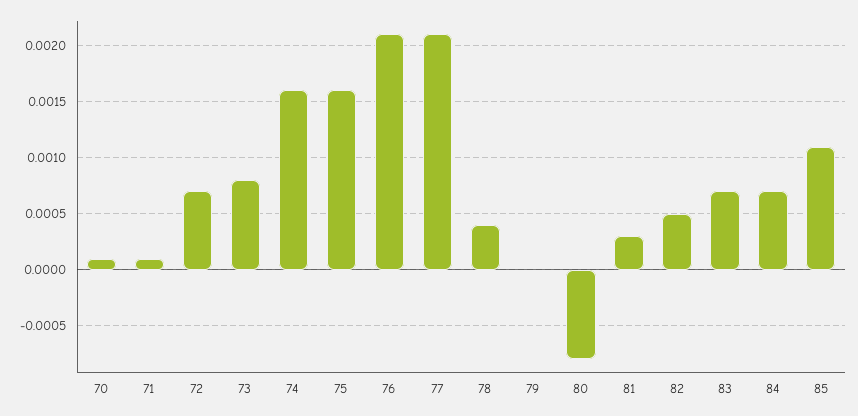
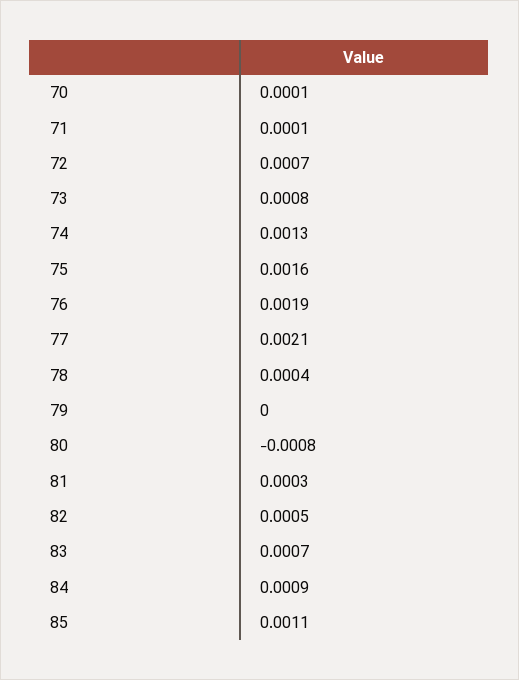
  {
    "70": 0.0001,
    "71": 0.0001,
    "72": 0.0007,
    "73": 0.0008,
-   "74": 0.0016,
+   "74": 0.0013,
    "75": 0.0016,
-   "76": 0.0021,
+   "76": 0.0019,
    "77": 0.0021,
    "78": 0.0004,
    "79": 0,
    "80": -0.0008,
    "81": 0.0003,
    "82": 0.0005,
    "83": 0.0007,
-   "84": 0.0007,
+   "84": 0.0009,
    "85": 0.0011
  }

